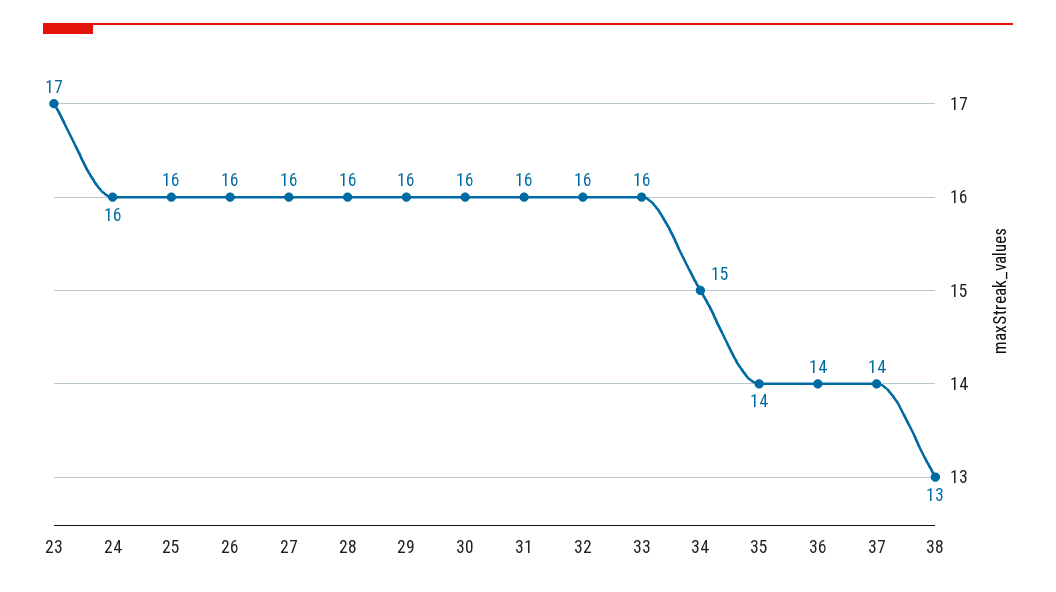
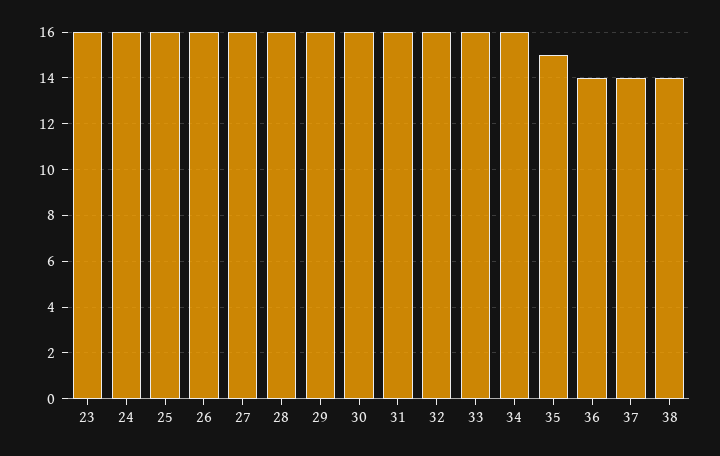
  {
-   "23": 17,
+   "23": 16,
    "24": 16,
    "25": 16,
    "26": 16,
    "27": 16,
    "28": 16,
    "29": 16,
    "30": 16,
    "31": 16,
    "32": 16,
    "33": 16,
-   "34": 15,
+   "34": 16,
-   "35": 14,
+   "35": 15,
    "36": 14,
    "37": 14,
-   "38": 13
+   "38": 14
  }

